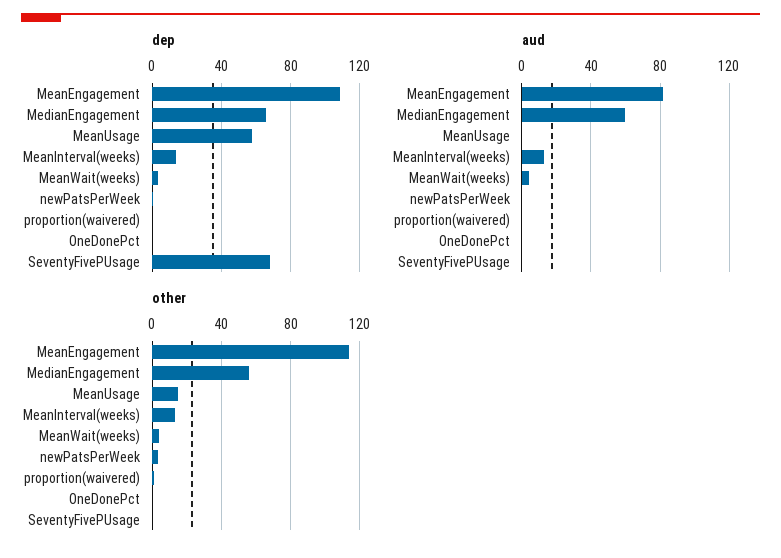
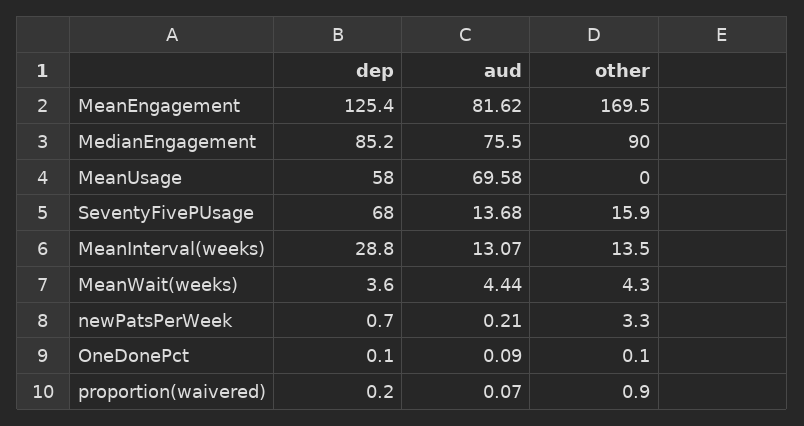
  {
    "dep": {
-     "MeanEngagement": 110,
+     "MeanEngagement": 125.4,
-     "MedianEngagement": 65,
+     "MedianEngagement": 85.2,
      "MeanUsage": 58,
-     "MeanInterval(weeks)": 15,
+     "MeanInterval(weeks)": 28.8,
      "MeanWait(weeks)": 3.6,
      "newPatsPerWeek": 0.7,
      "proportion(waivered)": 0.2,
      "OneDonePct": 0.1,
      "SeventyFivePUsage": 68
    },
    "aud": {
      "MeanEngagement": 81.62,
-     "MedianEngagement": 60,
+     "MedianEngagement": 75.5,
-     "MeanUsage": 0,
+     "MeanUsage": 69.58,
      "MeanInterval(weeks)": 13.07,
      "MeanWait(weeks)": 4.44,
      "newPatsPerWeek": 0.21,
      "proportion(waivered)": 0.07,
      "OneDonePct": 0.09,
-     "SeventyFivePUsage": 0
+     "SeventyFivePUsage": 13.68
    },
    "other": {
-     "MeanEngagement": 115,
+     "MeanEngagement": 169.5,
-     "MedianEngagement": 55,
+     "MedianEngagement": 90,
-     "MeanUsage": 15,
+     "MeanUsage": 0,
      "MeanInterval(weeks)": 13.5,
      "MeanWait(weeks)": 4.3,
      "newPatsPerWeek": 3.3,
      "proportion(waivered)": 0.9,
      "OneDonePct": 0.1,
-     "SeventyFivePUsage": 0
+     "SeventyFivePUsage": 15.9
    }
  }

